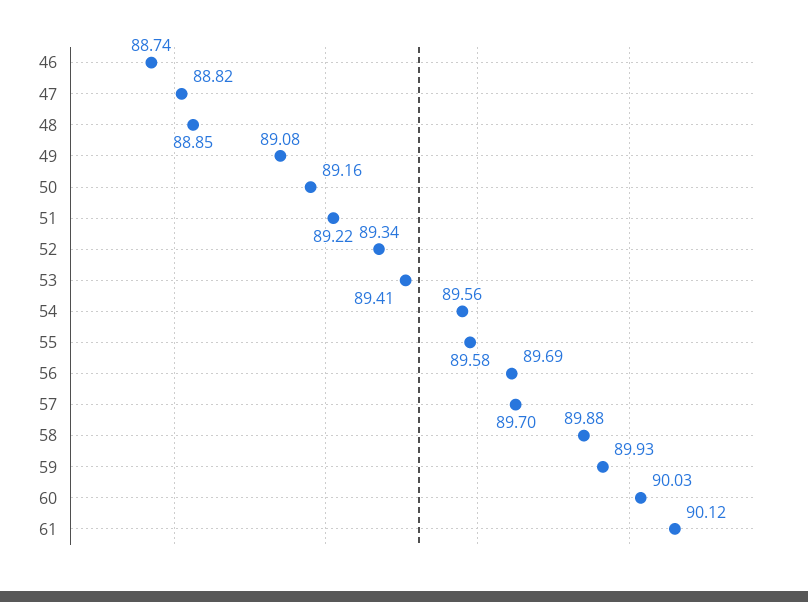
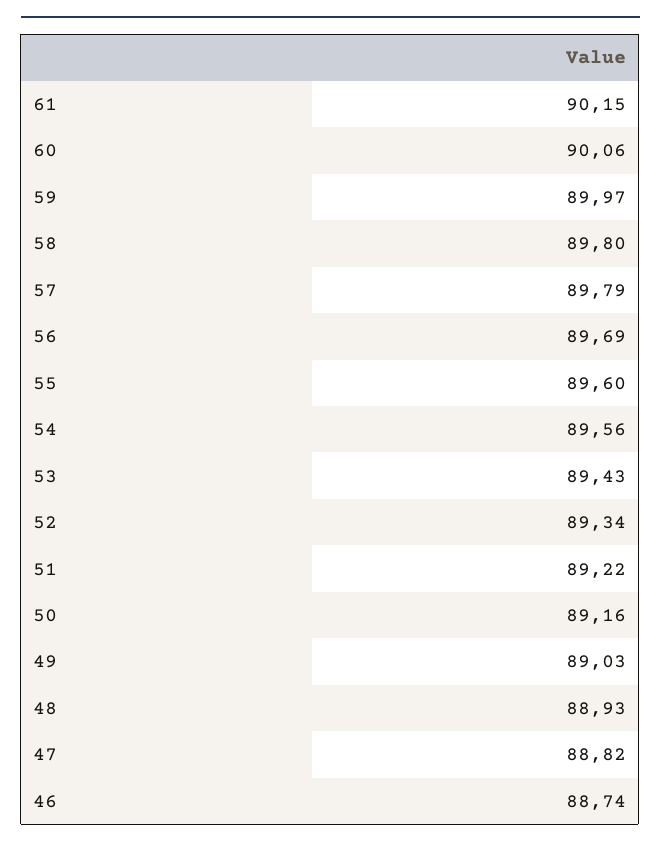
  {
    "46": 88.74,
    "47": 88.82,
-   "48": 88.85,
+   "48": 88.93,
-   "49": 89.08,
+   "49": 89.03,
    "50": 89.16,
    "51": 89.22,
    "52": 89.34,
-   "53": 89.41,
+   "53": 89.43,
    "54": 89.56,
-   "55": 89.58,
+   "55": 89.6,
    "56": 89.69,
-   "57": 89.7,
+   "57": 89.79,
-   "58": 89.88,
+   "58": 89.8,
-   "59": 89.93,
+   "59": 89.97,
-   "60": 90.03,
+   "60": 90.06,
-   "61": 90.12
+   "61": 90.15
  }

